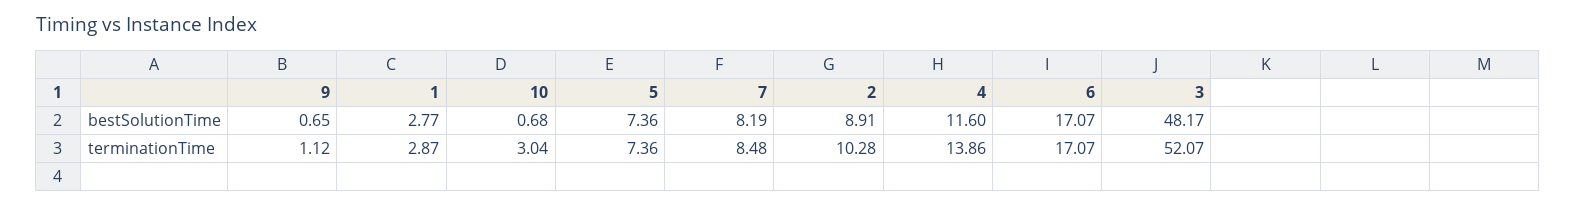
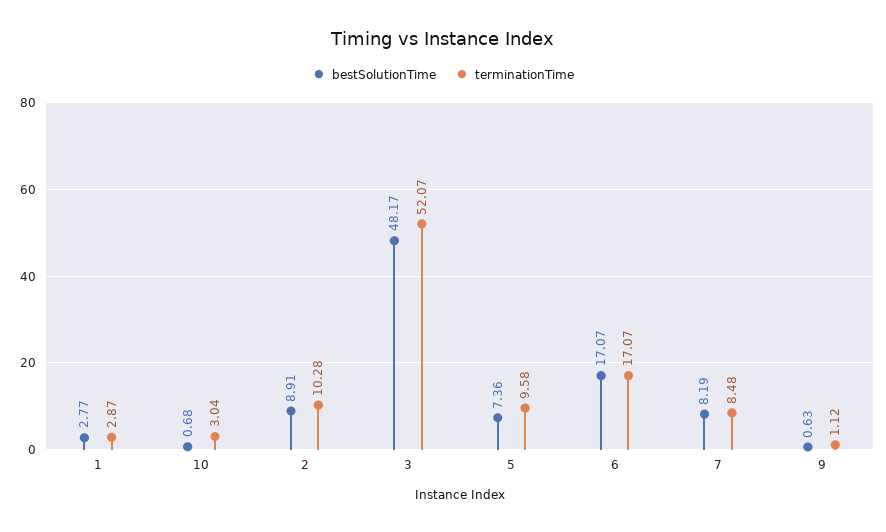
  {
    "bestSolutionTime": {
-     "9": 0.65,
+     "9": 0.63,
      "1": 2.77,
      "10": 0.68,
      "5": 7.36,
      "7": 8.19,
      "2": 8.91,
-     "4": 11.6,
      "6": 17.07,
      "3": 48.17
    },
    "terminationTime": {
      "9": 1.12,
      "1": 2.87,
      "10": 3.04,
-     "5": 7.36,
+     "5": 9.58,
      "7": 8.48,
      "2": 10.28,
-     "4": 13.86,
      "6": 17.07,
      "3": 52.07
    }
  }

